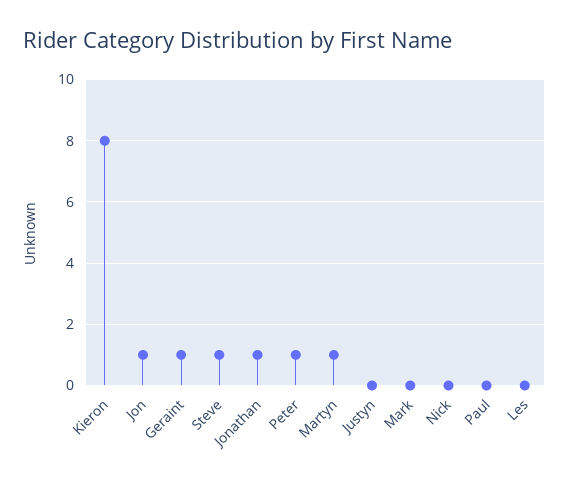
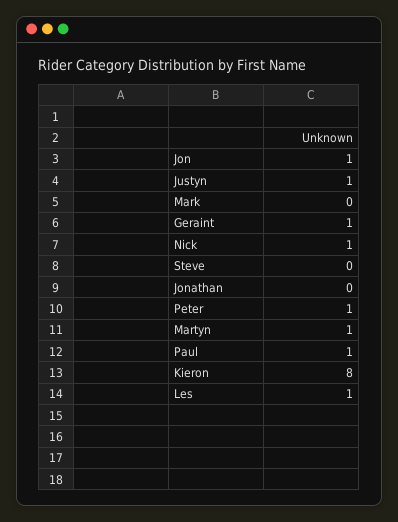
  {
    "Kieron": 8,
    "Jon": 1,
    "Geraint": 1,
-   "Steve": 1,
+   "Steve": 0,
-   "Jonathan": 1,
+   "Jonathan": 0,
    "Peter": 1,
    "Martyn": 1,
-   "Justyn": 0,
+   "Justyn": 1,
    "Mark": 0,
-   "Nick": 0,
+   "Nick": 1,
-   "Paul": 0,
+   "Paul": 1,
-   "Les": 0
+   "Les": 1
  }

